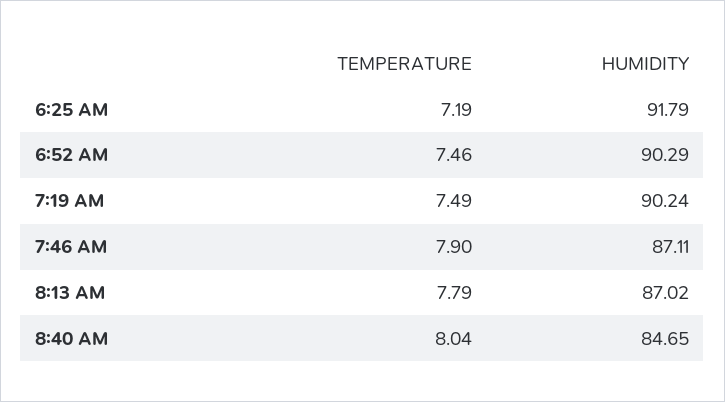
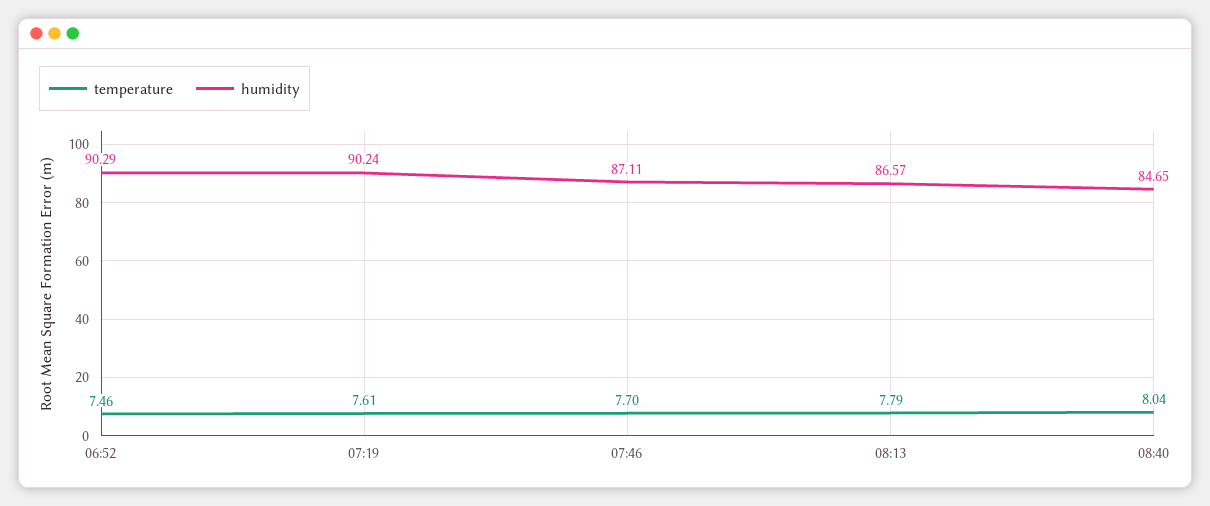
  {
    "TEMPERATURE": {
-     "6:25 AM": 7.19,
      "6:52 AM": 7.46,
-     "7:19 AM": 7.49,
+     "7:19 AM": 7.61,
-     "7:46 AM": 7.9,
+     "7:46 AM": 7.7,
      "8:13 AM": 7.79,
      "8:40 AM": 8.04
    },
    "HUMIDITY": {
-     "6:25 AM": 91.79,
      "6:52 AM": 90.29,
      "7:19 AM": 90.24,
      "7:46 AM": 87.11,
-     "8:13 AM": 87.02,
+     "8:13 AM": 86.57,
      "8:40 AM": 84.65
    }
  }

